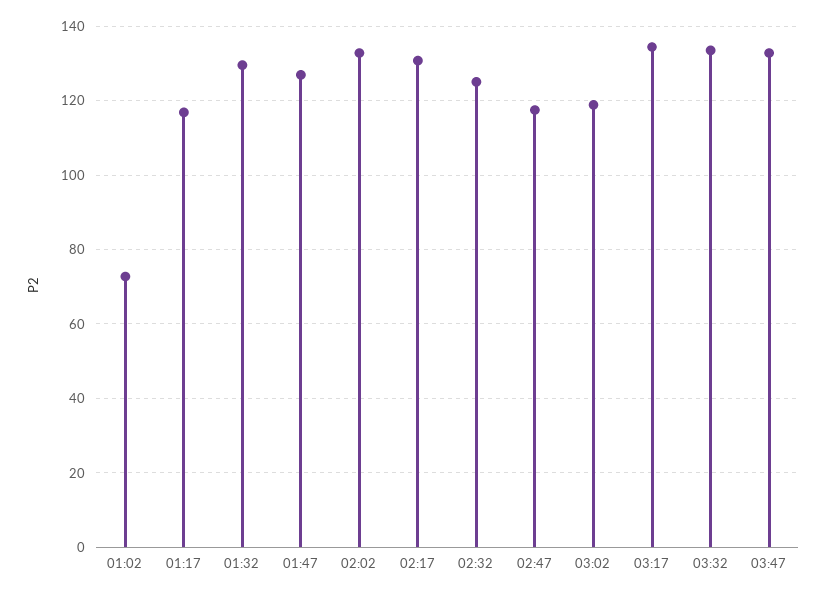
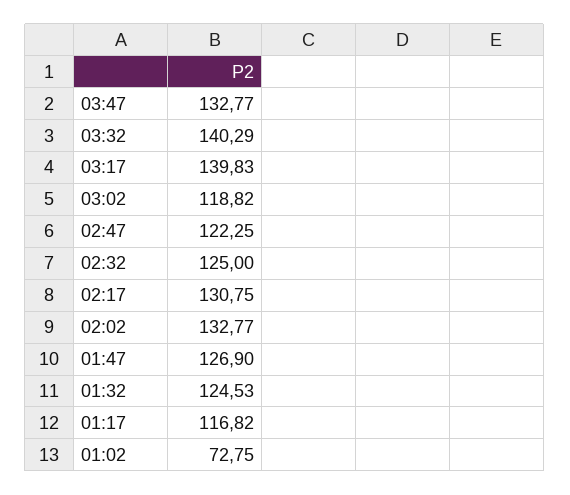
  {
    "01:02": 72.75,
    "01:17": 116.82,
-   "01:32": 130,
+   "01:32": 124.53,
    "01:47": 126.9,
    "02:02": 132.77,
    "02:17": 130.75,
    "02:32": 125,
-   "02:47": 118,
+   "02:47": 122.25,
    "03:02": 118.82,
-   "03:17": 134,
+   "03:17": 139.83,
-   "03:32": 134,
+   "03:32": 140.29,
    "03:47": 132.77
  }

